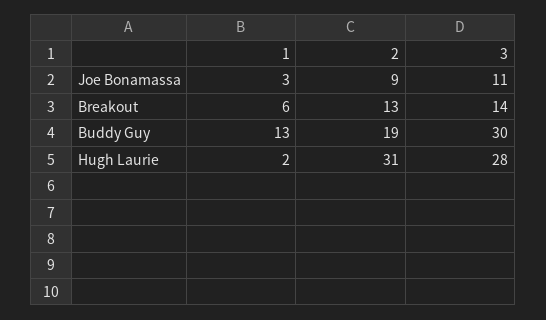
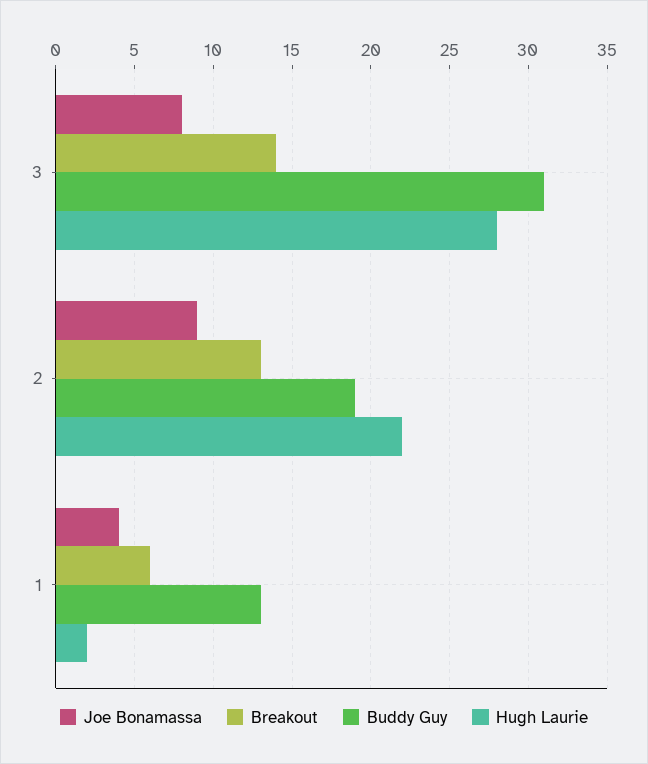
  {
    "Joe Bonamassa": {
-     "1": 3,
+     "1": 4,
      "2": 9,
-     "3": 11
+     "3": 8
    },
    "Breakout": {
      "1": 6,
      "2": 13,
      "3": 14
    },
    "Buddy Guy": {
      "1": 13,
      "2": 19,
-     "3": 30
+     "3": 31
    },
    "Hugh Laurie": {
      "1": 2,
-     "2": 31,
+     "2": 22,
      "3": 28
    }
  }

